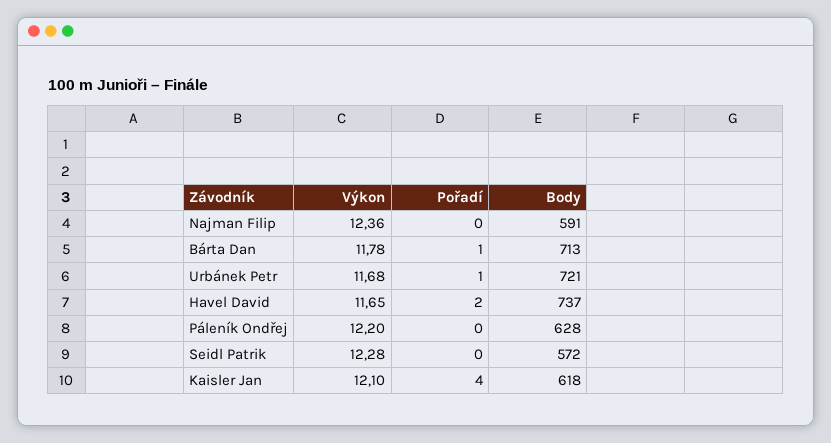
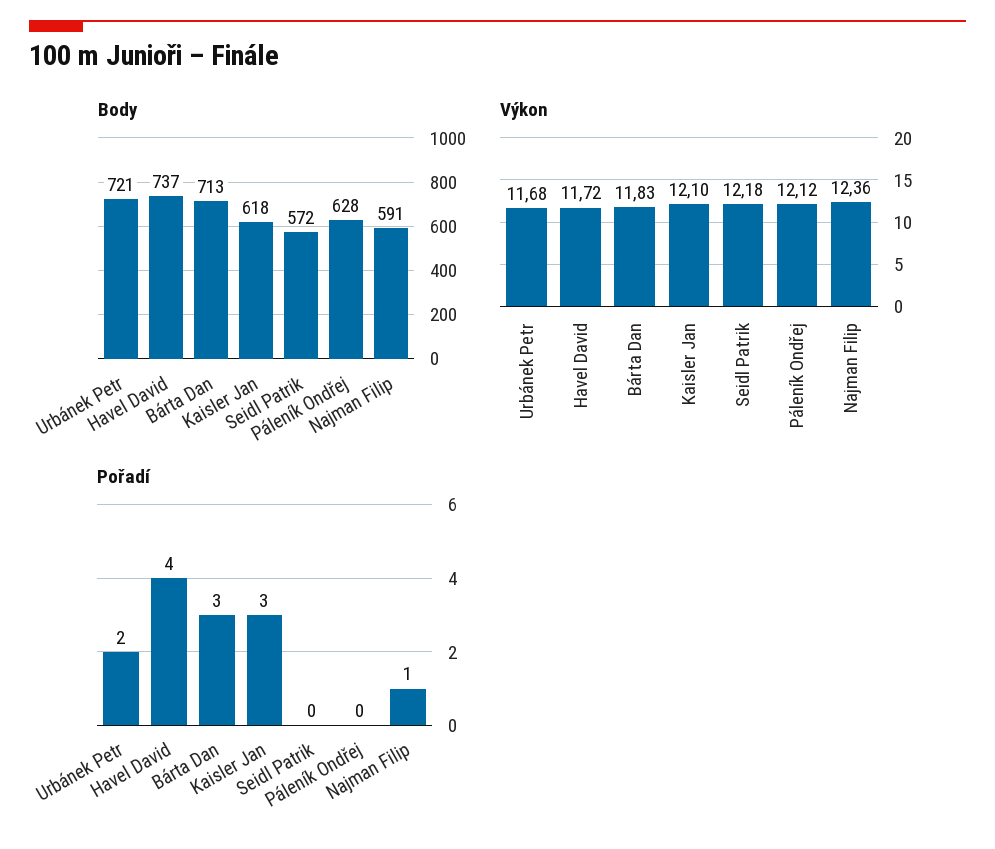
  {
    "Výkon": {
      "Najman Filip": 12.36,
-     "Bárta Dan": 11.78,
+     "Bárta Dan": 11.83,
      "Urbánek Petr": 11.68,
-     "Havel David": 11.65,
+     "Havel David": 11.72,
-     "Páleník Ondřej": 12.2,
+     "Páleník Ondřej": 12.12,
-     "Seidl Patrik": 12.28,
+     "Seidl Patrik": 12.18,
      "Kaisler Jan": 12.1
    },
    "Pořadí": {
-     "Najman Filip": 0,
+     "Najman Filip": 1,
-     "Bárta Dan": 1,
+     "Bárta Dan": 3,
-     "Urbánek Petr": 1,
+     "Urbánek Petr": 2,
-     "Havel David": 2,
+     "Havel David": 4,
      "Páleník Ondřej": 0,
      "Seidl Patrik": 0,
-     "Kaisler Jan": 4
+     "Kaisler Jan": 3
    },
    "Body": {
      "Najman Filip": 591,
      "Bárta Dan": 713,
      "Urbánek Petr": 721,
      "Havel David": 737,
      "Páleník Ondřej": 628,
      "Seidl Patrik": 572,
      "Kaisler Jan": 618
    }
  }

